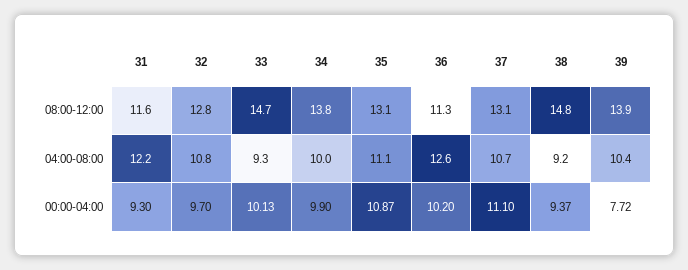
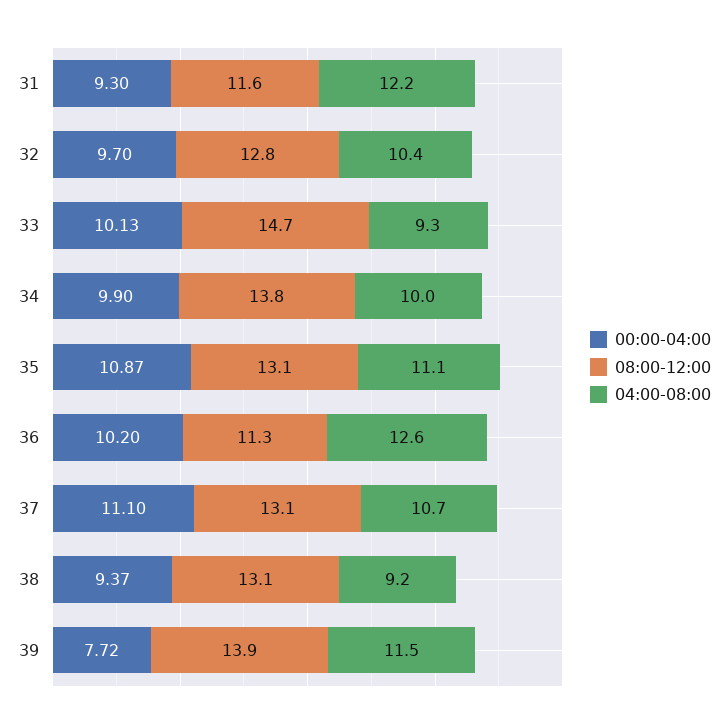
  {
    "08:00-12:00": {
      "31": 11.6,
      "32": 12.8,
      "33": 14.7,
      "34": 13.8,
      "35": 13.1,
      "36": 11.3,
      "37": 13.1,
-     "38": 14.8,
+     "38": 13.1,
      "39": 13.9
    },
    "04:00-08:00": {
      "31": 12.2,
-     "32": 10.8,
+     "32": 10.4,
      "33": 9.3,
      "34": 10,
      "35": 11.1,
      "36": 12.6,
      "37": 10.7,
      "38": 9.2,
-     "39": 10.4
+     "39": 11.5
    },
    "00:00-04:00": {
      "31": 9.3,
      "32": 9.7,
      "33": 10.13,
      "34": 9.9,
      "35": 10.87,
      "36": 10.2,
      "37": 11.1,
      "38": 9.37,
      "39": 7.72
    }
  }

